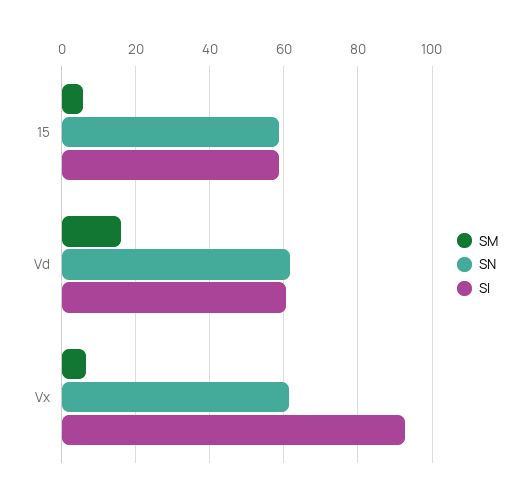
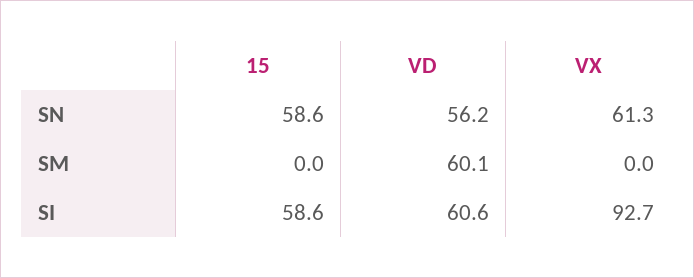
  {
    "SM": {
-     "15": 6,
+     "15": 0,
-     "Vd": 16,
+     "Vd": 60.1,
-     "Vx": 6
+     "Vx": 0
    },
    "SN": {
      "15": 58.6,
-     "Vd": 62,
+     "Vd": 56.2,
      "Vx": 61.3
    },
    "SI": {
      "15": 58.6,
      "Vd": 60.6,
      "Vx": 92.7
    }
  }

